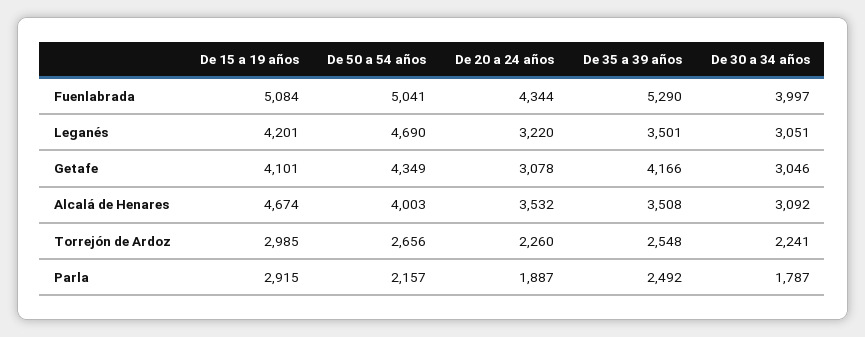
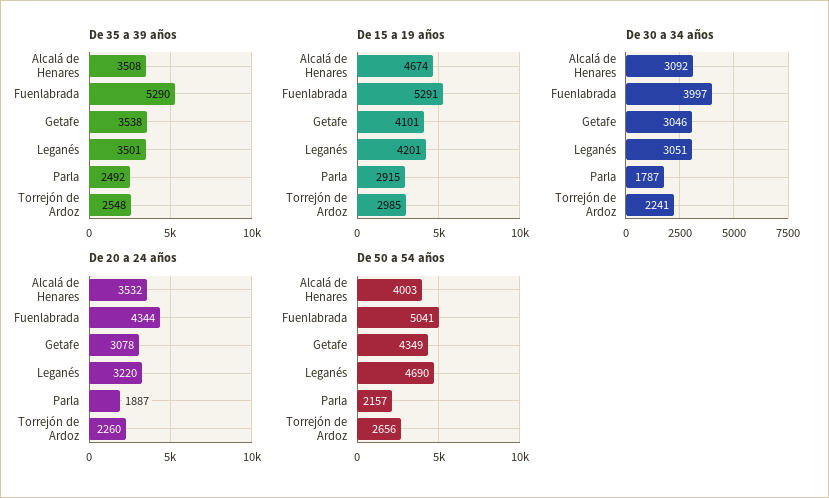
  {
    "De 15 a 19 años": {
-     "Fuenlabrada": 5084,
+     "Fuenlabrada": 5291,
      "Leganés": 4201,
      "Getafe": 4101,
      "Alcalá de Henares": 4674,
      "Torrejón de Ardoz": 2985,
      "Parla": 2915
    },
    "De 50 a 54 años": {
      "Fuenlabrada": 5041,
      "Leganés": 4690,
      "Getafe": 4349,
      "Alcalá de Henares": 4003,
      "Torrejón de Ardoz": 2656,
      "Parla": 2157
    },
    "De 20 a 24 años": {
      "Fuenlabrada": 4344,
      "Leganés": 3220,
      "Getafe": 3078,
      "Alcalá de Henares": 3532,
      "Torrejón de Ardoz": 2260,
      "Parla": 1887
    },
    "De 35 a 39 años": {
      "Fuenlabrada": 5290,
      "Leganés": 3501,
-     "Getafe": 4166,
+     "Getafe": 3538,
      "Alcalá de Henares": 3508,
      "Torrejón de Ardoz": 2548,
      "Parla": 2492
    },
    "De 30 a 34 años": {
      "Fuenlabrada": 3997,
      "Leganés": 3051,
      "Getafe": 3046,
      "Alcalá de Henares": 3092,
      "Torrejón de Ardoz": 2241,
      "Parla": 1787
    }
  }

